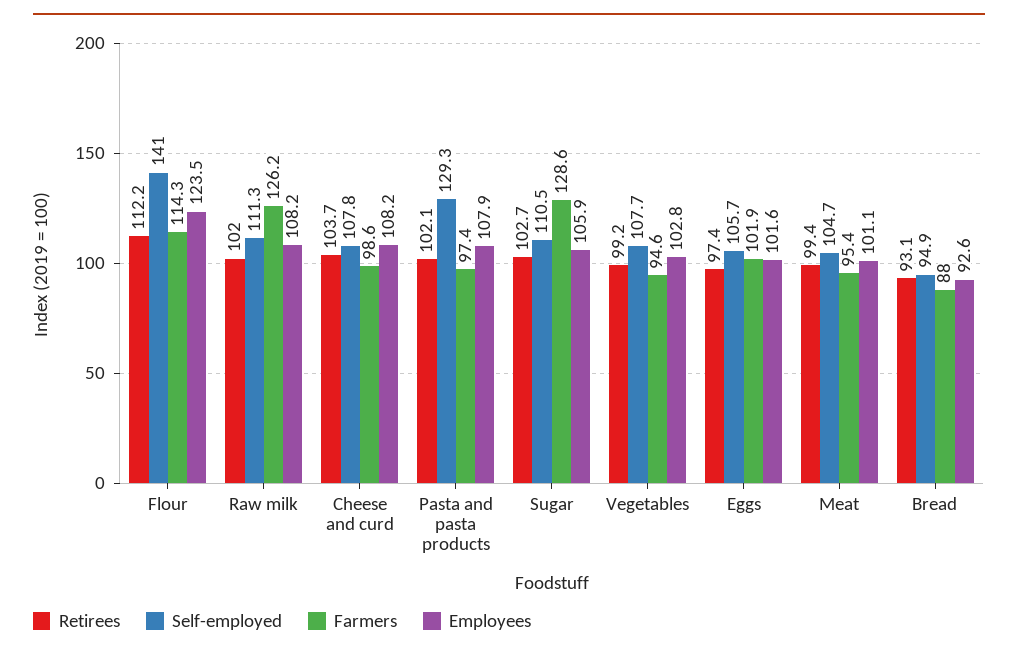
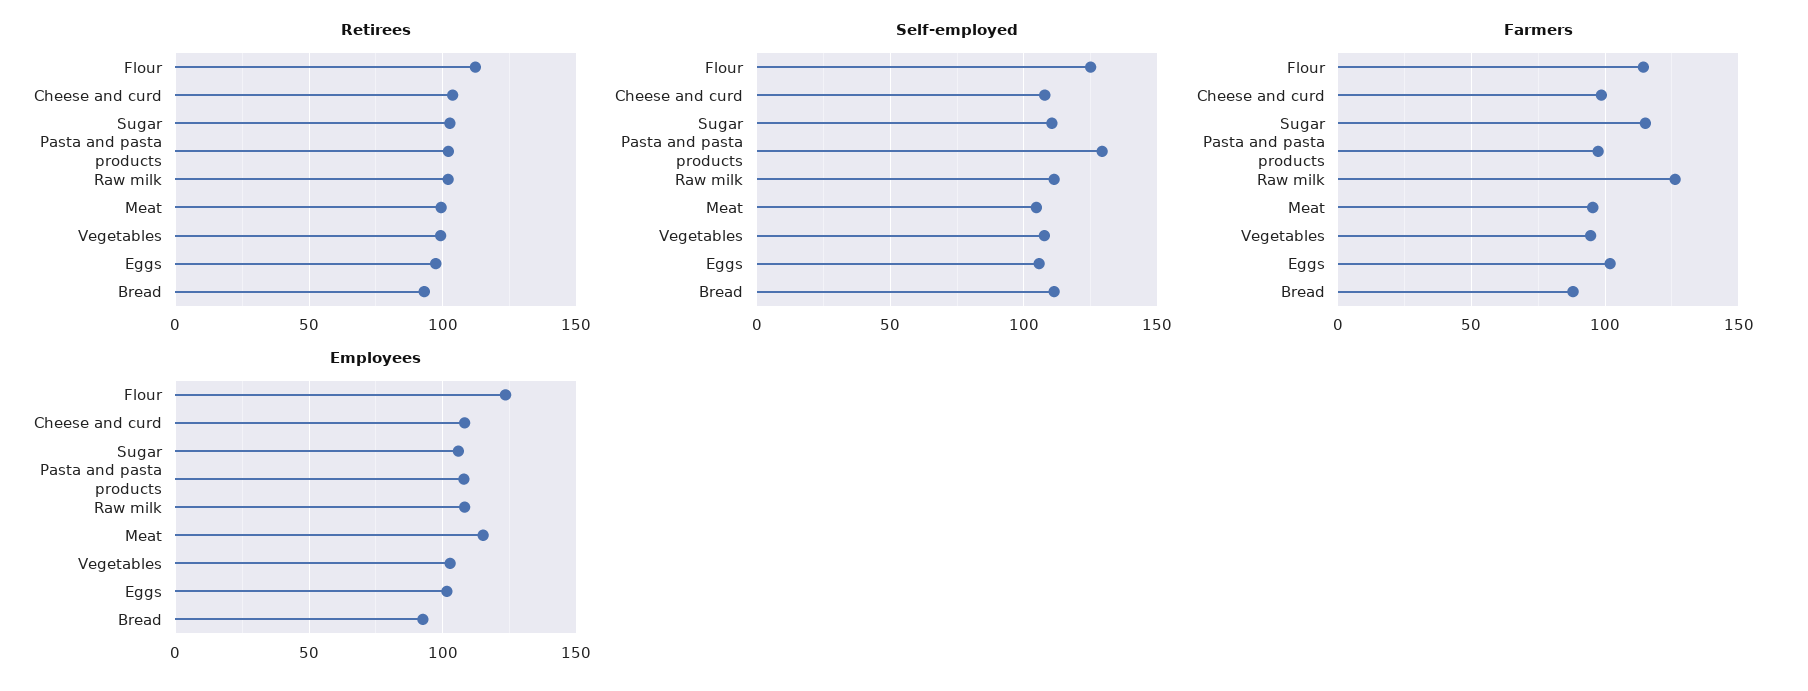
  {
    "Retirees": {
      "Flour": 112.2,
      "Raw milk": 102,
      "Cheese and curd": 103.7,
      "Pasta and pasta products": 102.1,
      "Sugar": 102.7,
      "Vegetables": 99.2,
      "Eggs": 97.4,
      "Meat": 99.4,
      "Bread": 93.1
    },
    "Self-employed": {
-     "Flour": 141,
+     "Flour": 125,
      "Raw milk": 111.3,
      "Cheese and curd": 107.8,
      "Pasta and pasta products": 129.3,
      "Sugar": 110.5,
      "Vegetables": 107.7,
      "Eggs": 105.7,
      "Meat": 104.7,
-     "Bread": 94.9
+     "Bread": 110
    },
    "Farmers": {
      "Flour": 114.3,
      "Raw milk": 126.2,
      "Cheese and curd": 98.6,
      "Pasta and pasta products": 97.4,
-     "Sugar": 128.6,
+     "Sugar": 115,
      "Vegetables": 94.6,
      "Eggs": 101.9,
      "Meat": 95.4,
      "Bread": 88
    },
    "Employees": {
      "Flour": 123.5,
      "Raw milk": 108.2,
      "Cheese and curd": 108.2,
      "Pasta and pasta products": 107.9,
      "Sugar": 105.9,
      "Vegetables": 102.8,
      "Eggs": 101.6,
-     "Meat": 101.1,
+     "Meat": 115,
      "Bread": 92.6
    }
  }

